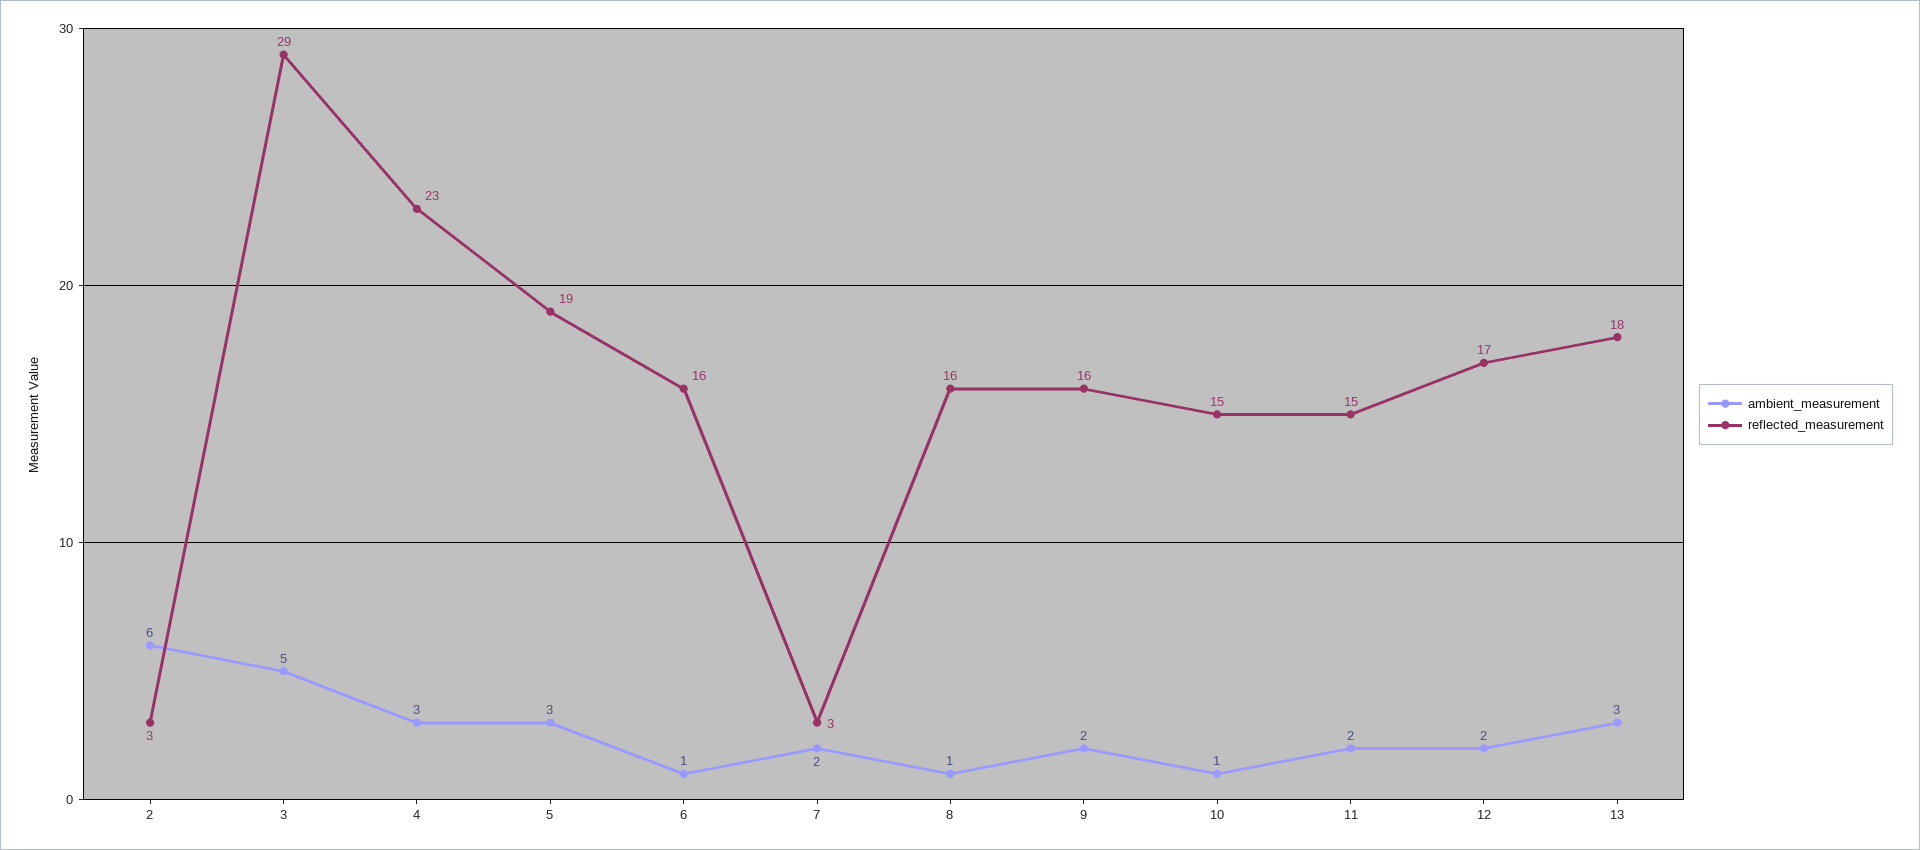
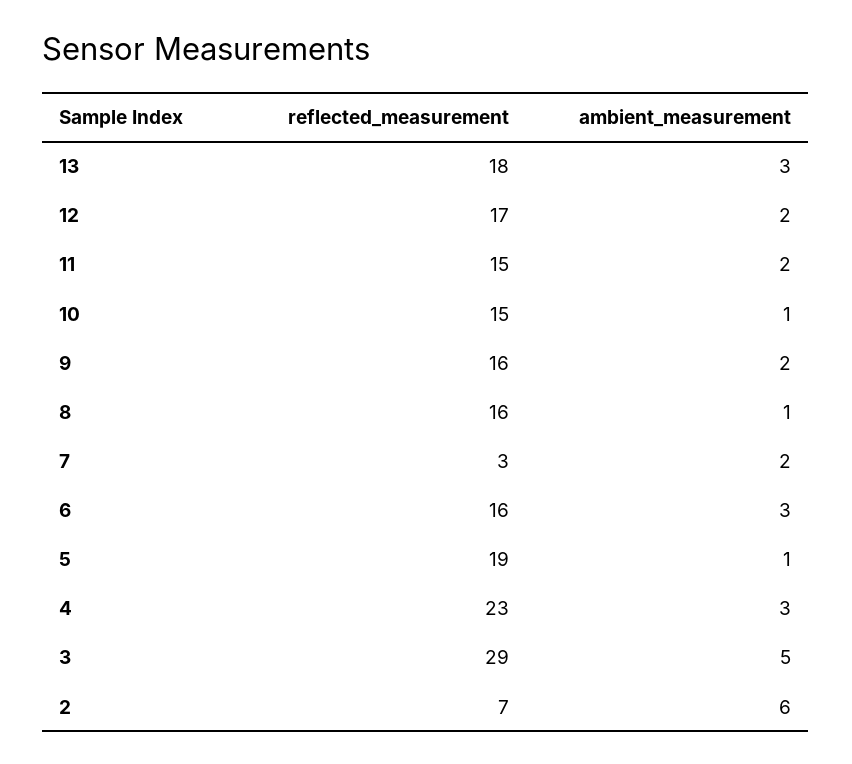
  {
    "ambient_measurement": {
      "2": 6,
      "3": 5,
      "4": 3,
-     "5": 3,
+     "5": 1,
-     "6": 1,
+     "6": 3,
      "7": 2,
      "8": 1,
      "9": 2,
      "10": 1,
      "11": 2,
      "12": 2,
      "13": 3
    },
    "reflected_measurement": {
-     "2": 3,
+     "2": 7,
      "3": 29,
      "4": 23,
      "5": 19,
      "6": 16,
      "7": 3,
      "8": 16,
      "9": 16,
      "10": 15,
      "11": 15,
      "12": 17,
      "13": 18
    }
  }

